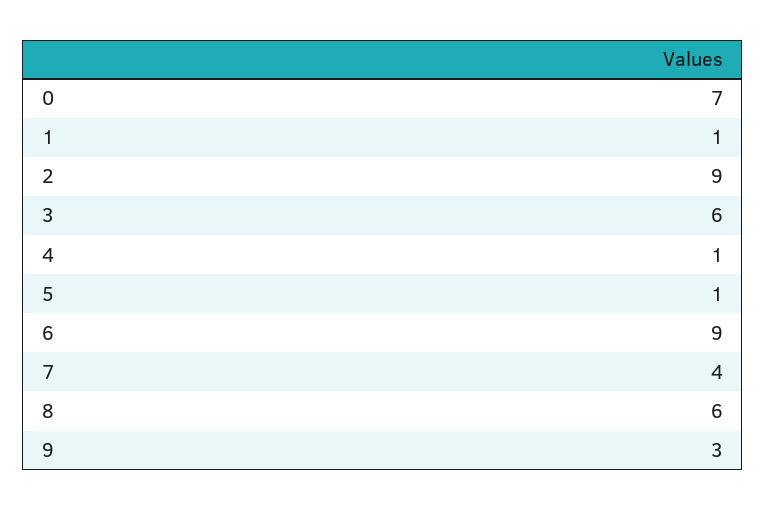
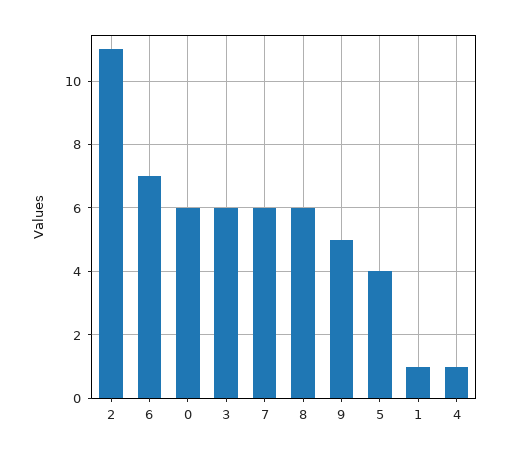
  {
-   "0": 7,
+   "0": 6,
    "1": 1,
-   "2": 9,
+   "2": 11,
    "3": 6,
    "4": 1,
-   "5": 1,
+   "5": 4,
-   "6": 9,
+   "6": 7,
-   "7": 4,
+   "7": 6,
    "8": 6,
-   "9": 3
+   "9": 5
  }

